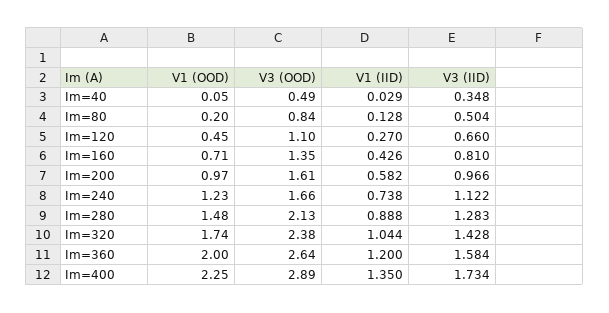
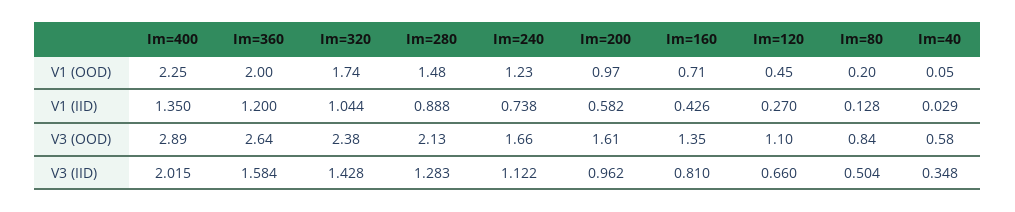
  {
    "V1 (OOD)": {
      "Im=40": 0.05,
      "Im=80": 0.2,
      "Im=120": 0.45,
      "Im=160": 0.71,
      "Im=200": 0.97,
      "Im=240": 1.23,
      "Im=280": 1.48,
      "Im=320": 1.74,
      "Im=360": 2,
      "Im=400": 2.25
    },
    "V3 (OOD)": {
-     "Im=40": 0.49,
+     "Im=40": 0.58,
      "Im=80": 0.84,
      "Im=120": 1.1,
      "Im=160": 1.35,
      "Im=200": 1.61,
      "Im=240": 1.66,
      "Im=280": 2.13,
      "Im=320": 2.38,
      "Im=360": 2.64,
      "Im=400": 2.89
    },
    "V1 (IID)": {
      "Im=40": 0.029,
      "Im=80": 0.128,
      "Im=120": 0.27,
      "Im=160": 0.426,
      "Im=200": 0.582,
      "Im=240": 0.738,
      "Im=280": 0.888,
      "Im=320": 1.044,
      "Im=360": 1.2,
      "Im=400": 1.35
    },
    "V3 (IID)": {
      "Im=40": 0.348,
      "Im=80": 0.504,
      "Im=120": 0.66,
      "Im=160": 0.81,
-     "Im=200": 0.966,
+     "Im=200": 0.962,
      "Im=240": 1.122,
      "Im=280": 1.283,
      "Im=320": 1.428,
      "Im=360": 1.584,
-     "Im=400": 1.734
+     "Im=400": 2.015
    }
  }

